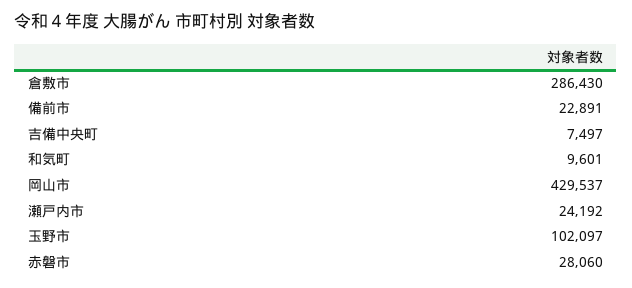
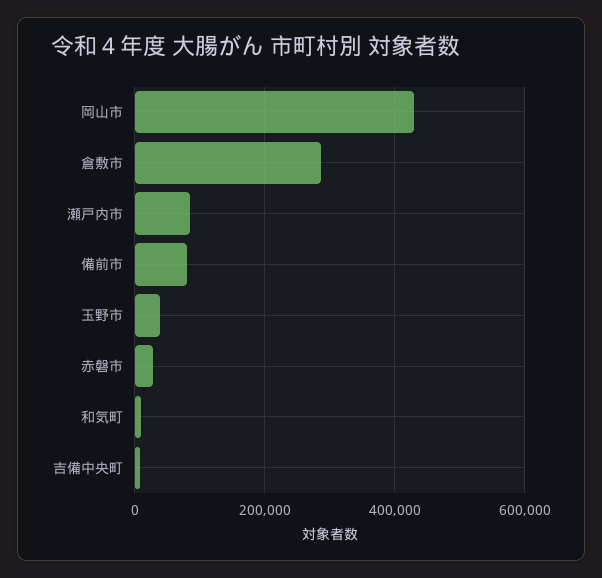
  {
    "倉敷市": 286430,
-   "備前市": 22891,
+   "備前市": 80000,
    "吉備中央町": 7497,
    "和気町": 9601,
    "岡山市": 429537,
-   "瀬戸内市": 24192,
+   "瀬戸内市": 80000,
-   "玉野市": 102097,
+   "玉野市": 40000,
    "赤磐市": 28060
  }

